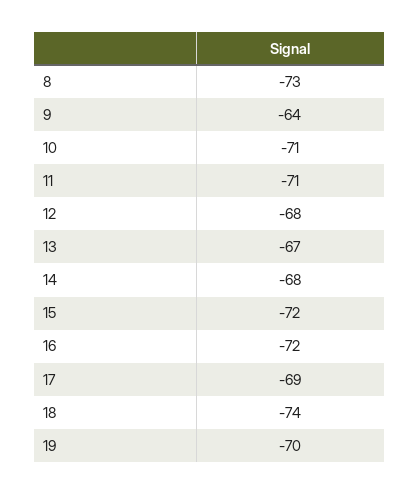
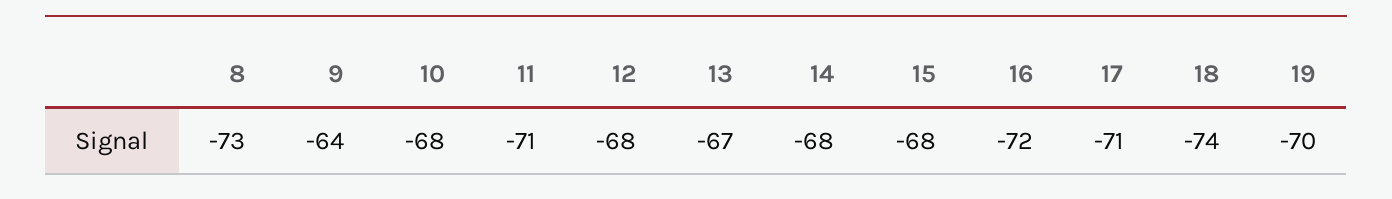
  {
    "8": -73,
    "9": -64,
-   "10": -71,
+   "10": -68,
    "11": -71,
    "12": -68,
    "13": -67,
    "14": -68,
-   "15": -72,
+   "15": -68,
    "16": -72,
-   "17": -69,
+   "17": -71,
    "18": -74,
    "19": -70
  }

